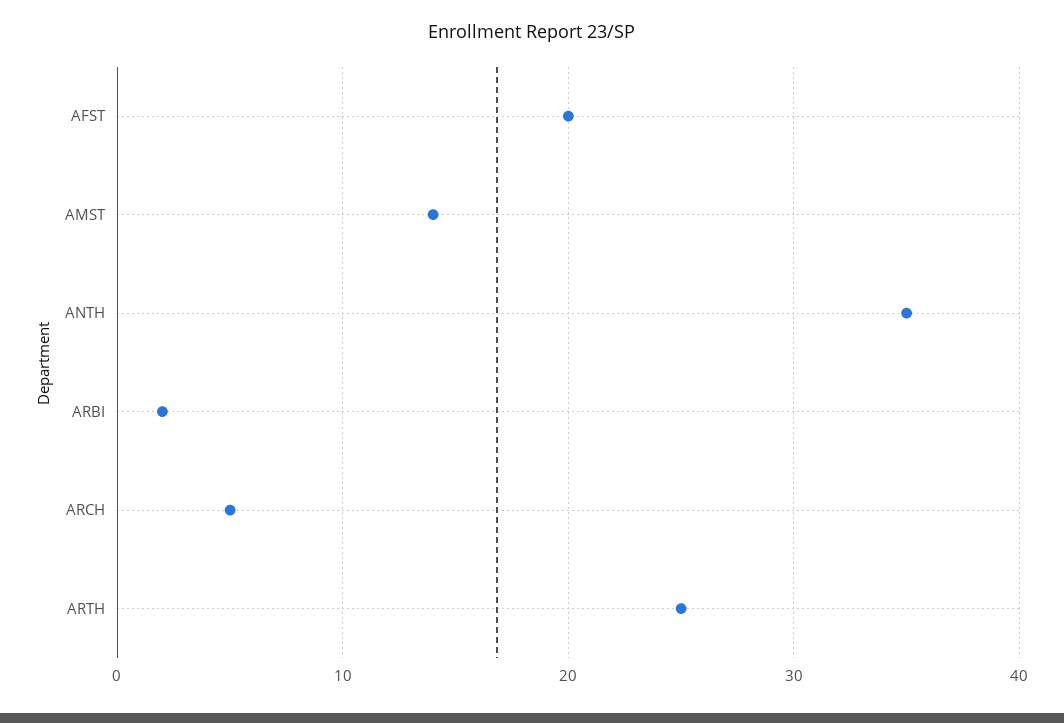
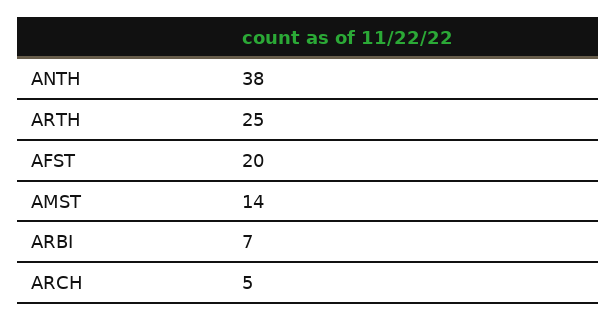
  {
    "AFST": 20,
    "AMST": 14,
-   "ANTH": 35,
+   "ANTH": 38,
-   "ARBI": 2,
+   "ARBI": 7,
    "ARCH": 5,
    "ARTH": 25
  }

